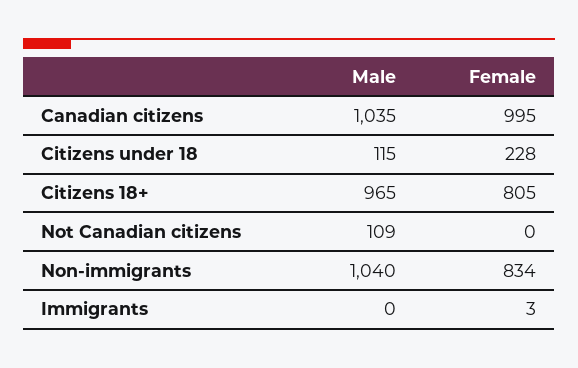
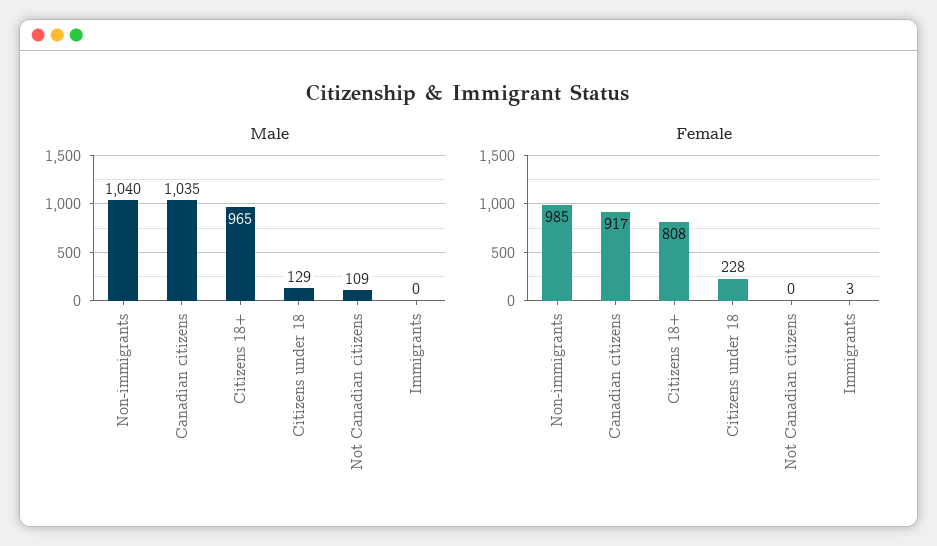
  {
    "Male": {
      "Canadian citizens": 1035,
-     "Citizens under 18": 115,
+     "Citizens under 18": 129,
      "Citizens 18+": 965,
      "Not Canadian citizens": 109,
      "Non-immigrants": 1040,
      "Immigrants": 0
    },
    "Female": {
-     "Canadian citizens": 995,
+     "Canadian citizens": 917,
      "Citizens under 18": 228,
-     "Citizens 18+": 805,
+     "Citizens 18+": 808,
      "Not Canadian citizens": 0,
-     "Non-immigrants": 834,
+     "Non-immigrants": 985,
      "Immigrants": 3
    }
  }

